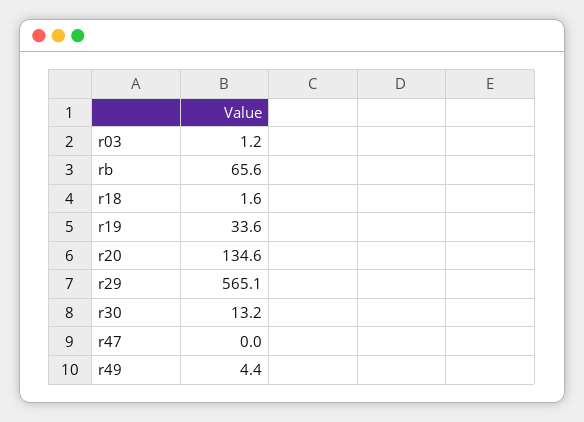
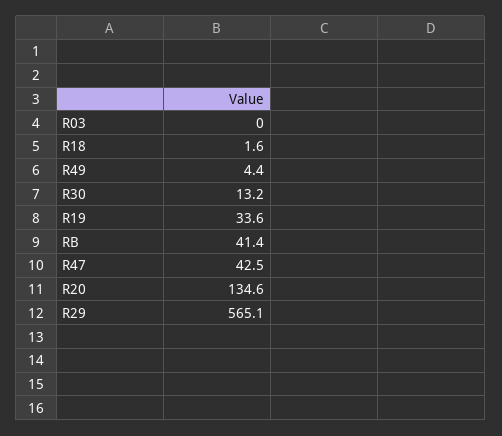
  {
-   "r03": 1.2,
+   "r03": 0,
-   "rb": 65.6,
+   "rb": 41.4,
    "r18": 1.6,
    "r19": 33.6,
    "r20": 134.6,
    "r29": 565.1,
    "r30": 13.2,
-   "r47": 0,
+   "r47": 42.5,
    "r49": 4.4
  }

